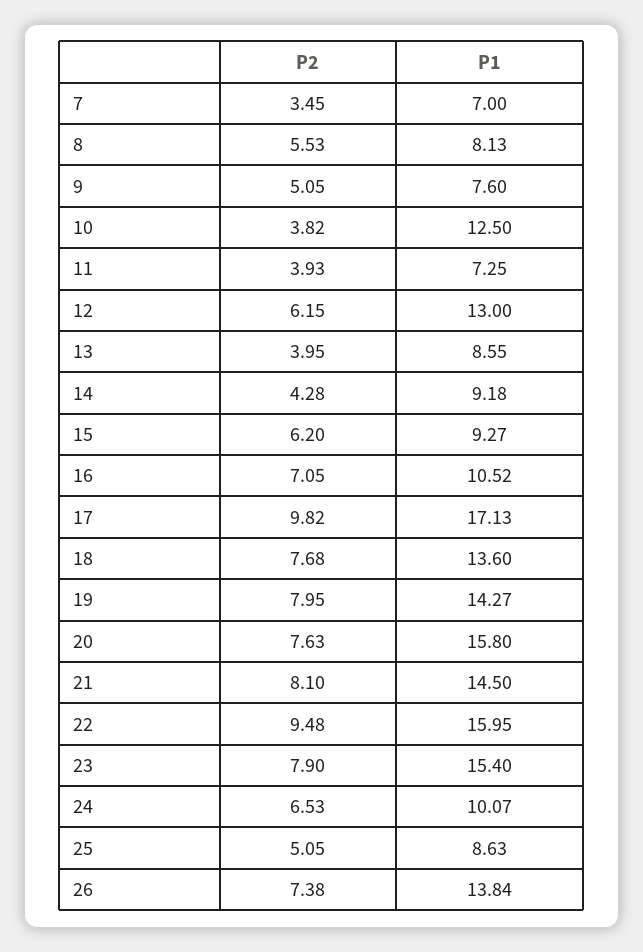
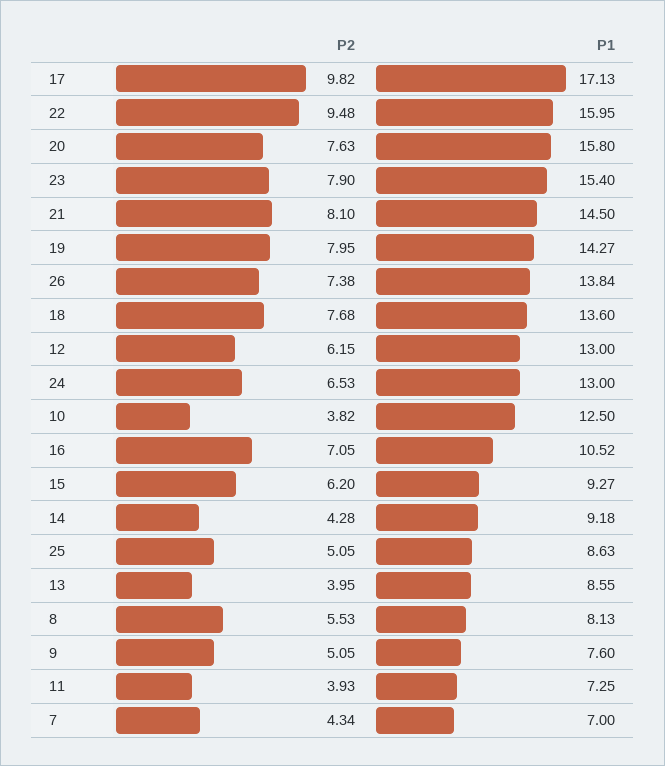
  {
    "P2": {
-     "7": 3.45,
+     "7": 4.34,
      "8": 5.53,
      "9": 5.05,
      "10": 3.82,
      "11": 3.93,
      "12": 6.15,
      "13": 3.95,
      "14": 4.28,
      "15": 6.2,
      "16": 7.05,
      "17": 9.82,
      "18": 7.68,
      "19": 7.95,
      "20": 7.63,
      "21": 8.1,
      "22": 9.48,
      "23": 7.9,
      "24": 6.53,
      "25": 5.05,
      "26": 7.38
    },
    "P1": {
      "7": 7,
      "8": 8.13,
      "9": 7.6,
      "10": 12.5,
      "11": 7.25,
      "12": 13,
      "13": 8.55,
      "14": 9.18,
      "15": 9.27,
      "16": 10.52,
      "17": 17.13,
      "18": 13.6,
      "19": 14.27,
      "20": 15.8,
      "21": 14.5,
      "22": 15.95,
      "23": 15.4,
-     "24": 10.07,
+     "24": 13,
      "25": 8.63,
      "26": 13.84
    }
  }

